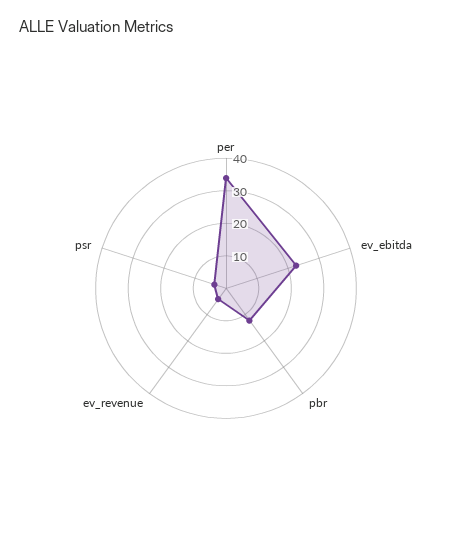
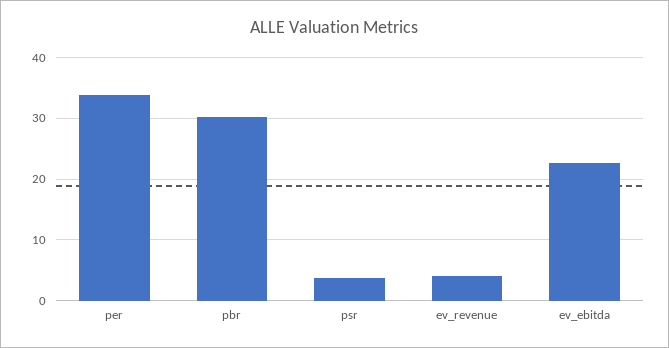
  {
    "per": 34,
    "ev_ebitda": 23,
-   "pbr": 12.5,
+   "pbr": 30,
    "ev_revenue": 4,
    "psr": 4
  }

